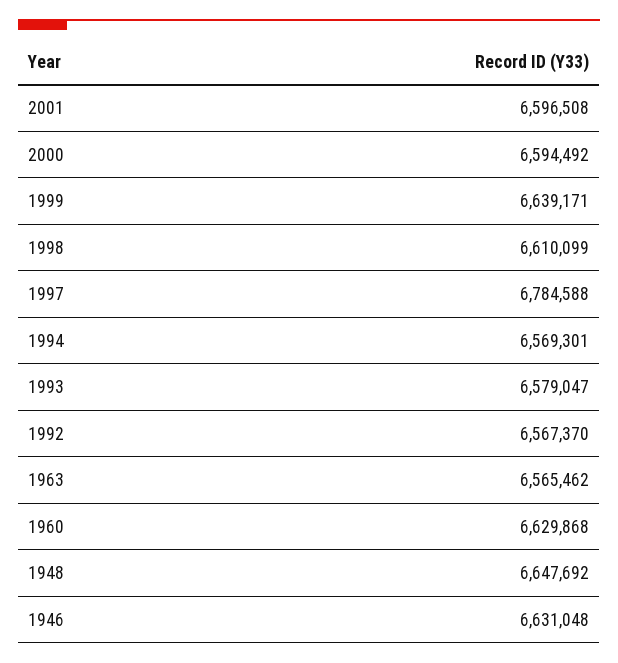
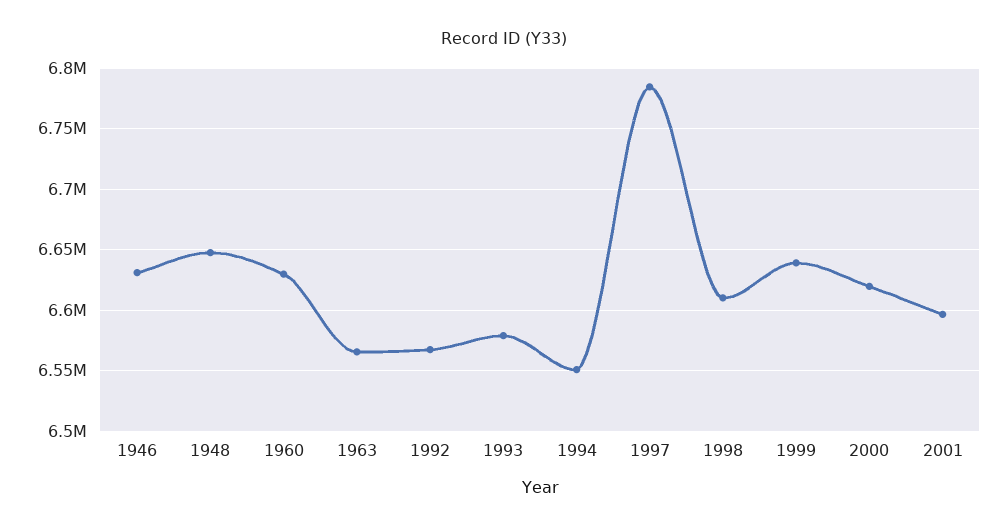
  {
    "2001": 6596508,
-   "2000": 6594492,
+   "2000": 6620000,
    "1999": 6639171,
    "1998": 6610099,
    "1997": 6784588,
-   "1994": 6569301,
+   "1994": 6550000,
    "1993": 6579047,
    "1992": 6567370,
    "1963": 6565462,
    "1960": 6629868,
    "1948": 6647692,
    "1946": 6631048
  }

